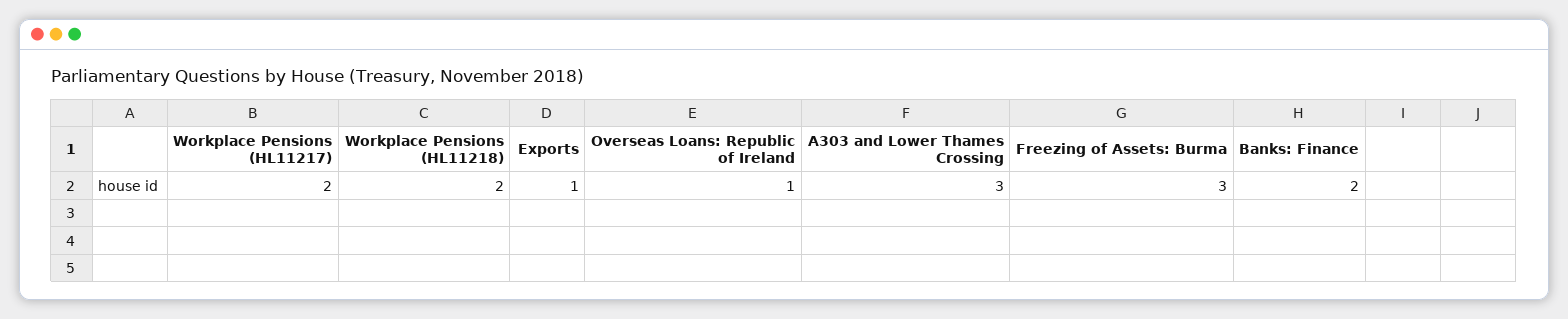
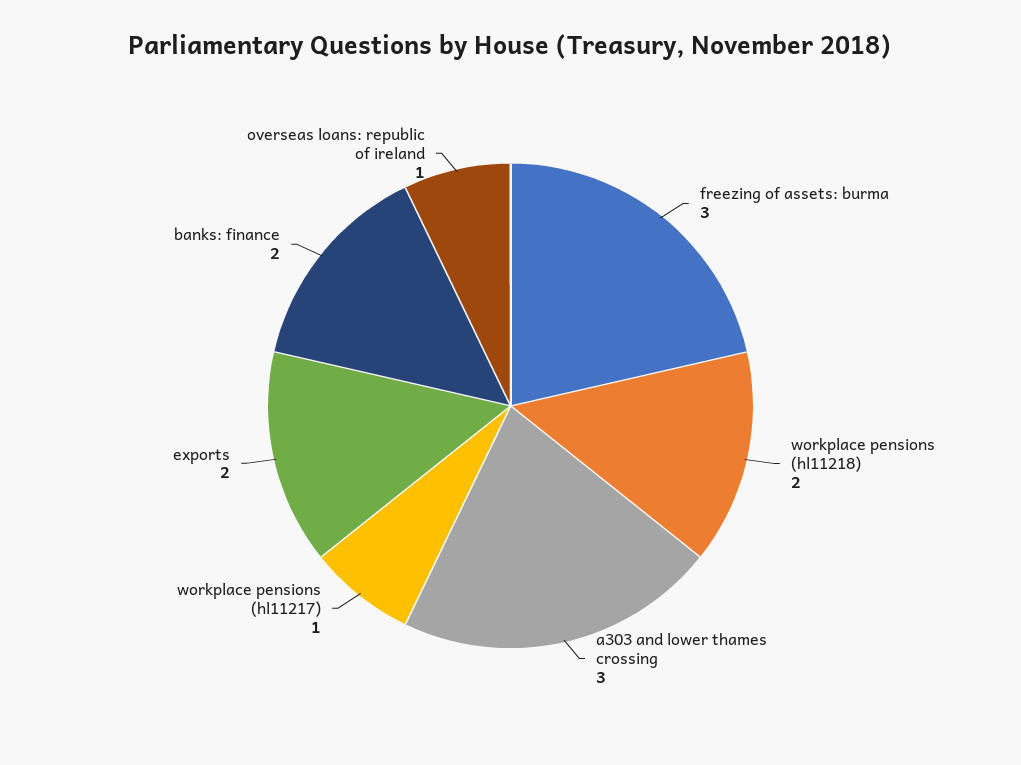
  {
-   "Workplace Pensions (HL11217)": 2,
+   "Workplace Pensions (HL11217)": 1,
    "Workplace Pensions (HL11218)": 2,
-   "Exports": 1,
+   "Exports": 2,
    "Overseas Loans: Republic of Ireland": 1,
    "A303 and Lower Thames Crossing": 3,
    "Freezing of Assets: Burma": 3,
    "Banks: Finance": 2
  }

